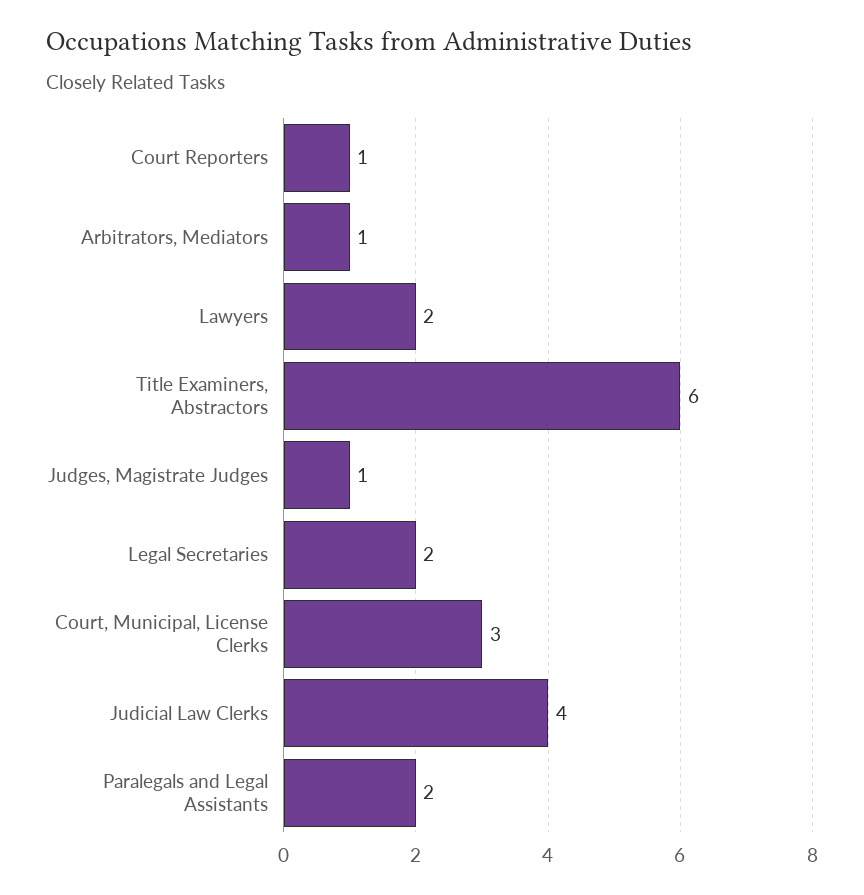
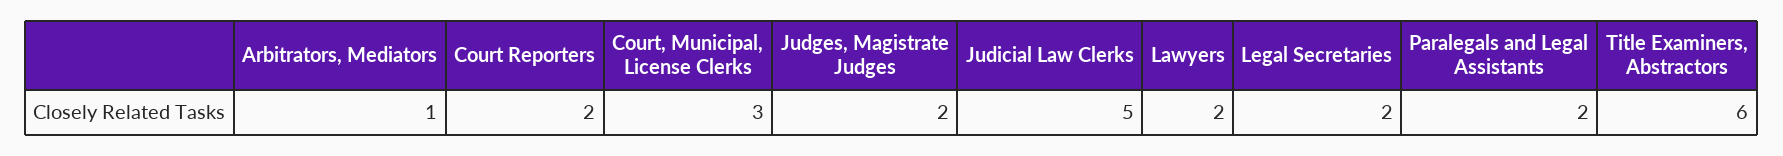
  {
-   "Court Reporters": 1,
+   "Court Reporters": 2,
    "Arbitrators, Mediators": 1,
    "Lawyers": 2,
    "Title Examiners, Abstractors": 6,
-   "Judges, Magistrate Judges": 1,
+   "Judges, Magistrate Judges": 2,
    "Legal Secretaries": 2,
    "Court, Municipal, License Clerks": 3,
-   "Judicial Law Clerks": 4,
+   "Judicial Law Clerks": 5,
    "Paralegals and Legal Assistants": 2
  }

